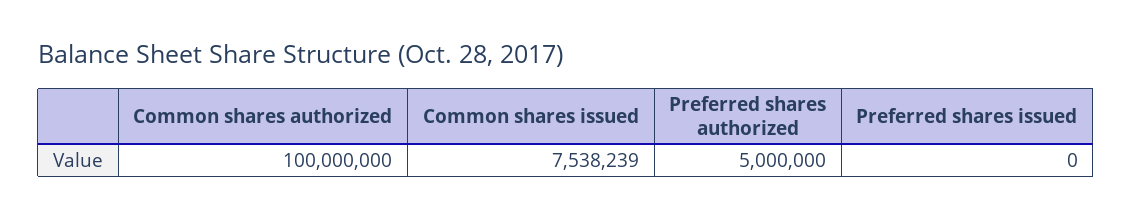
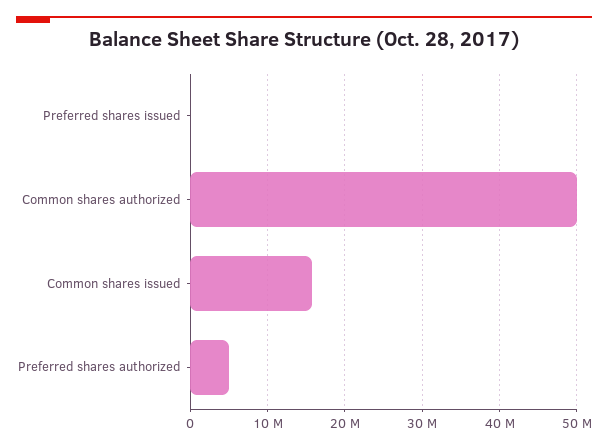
  {
-   "Common shares authorized": 100000000,
+   "Common shares authorized": 50000000,
-   "Common shares issued": 7538239,
+   "Common shares issued": 16000000,
    "Preferred shares authorized": 5000000,
    "Preferred shares issued": 0
  }

